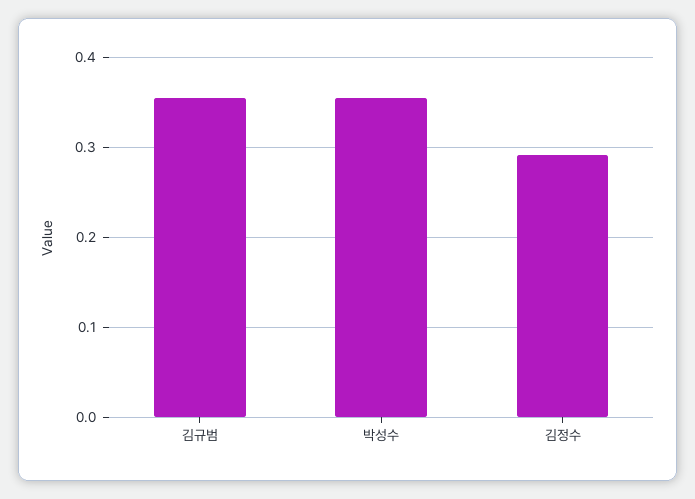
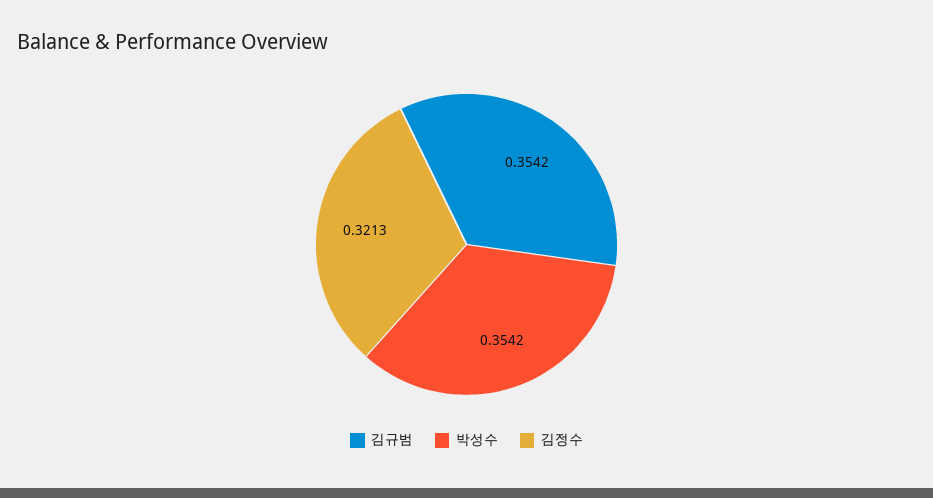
  {
    "김규범": 0.3542,
    "박성수": 0.3542,
-   "김정수": 0.29
+   "김정수": 0.3213
  }

